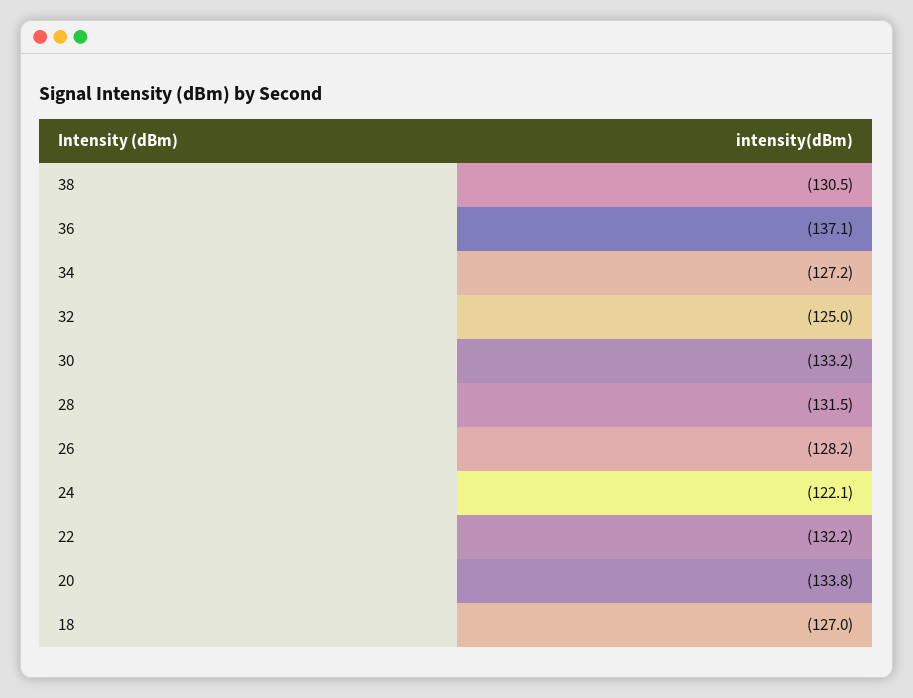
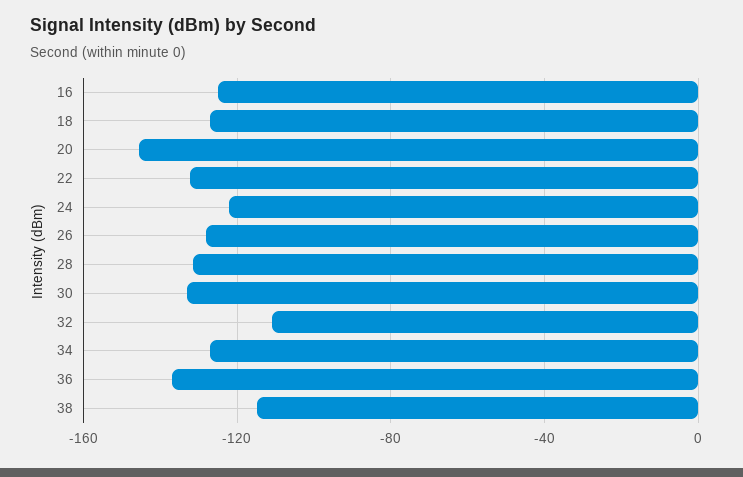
  {
-   "38": -130.5,
+   "38": -115,
    "36": -137.1,
    "34": -127.2,
-   "32": -125,
+   "32": -110,
    "30": -133.2,
    "28": -131.5,
    "26": -128.2,
    "24": -122.1,
    "22": -132.2,
-   "20": -133.8,
+   "20": -145,
-   "18": -127
+   "18": -127,
+   "16": -125
  }

